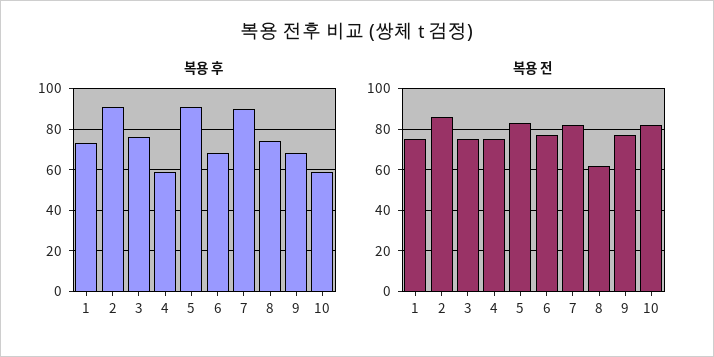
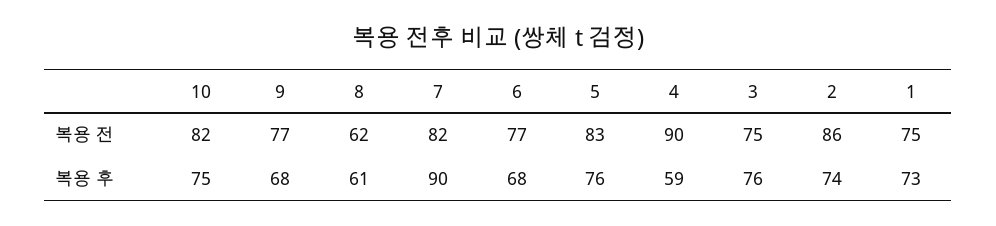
  {
    "복용 후": {
      "1": 73,
-     "2": 90,
+     "2": 74,
      "3": 76,
      "4": 59,
-     "5": 90,
+     "5": 76,
      "6": 68,
      "7": 90,
-     "8": 75,
+     "8": 61,
      "9": 68,
-     "10": 60
+     "10": 75
    },
    "복용 전": {
      "1": 75,
      "2": 86,
      "3": 75,
-     "4": 75,
+     "4": 90,
      "5": 83,
      "6": 77,
      "7": 82,
      "8": 62,
      "9": 77,
      "10": 82
    }
  }

